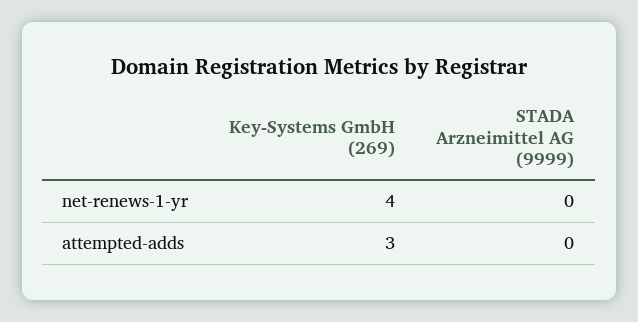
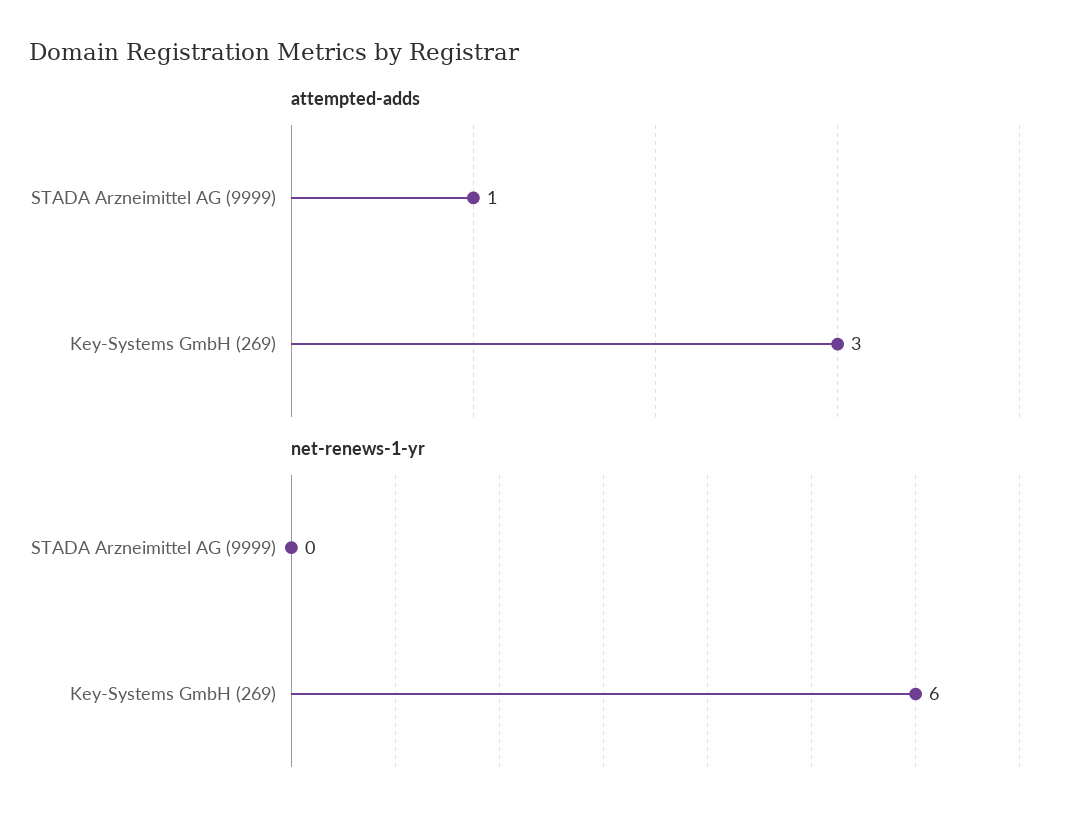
  {
    "net-renews-1-yr": {
-     "Key-Systems GmbH (269)": 4,
+     "Key-Systems GmbH (269)": 6,
      "STADA Arzneimittel AG (9999)": 0
    },
    "attempted-adds": {
      "Key-Systems GmbH (269)": 3,
-     "STADA Arzneimittel AG (9999)": 0
+     "STADA Arzneimittel AG (9999)": 1
    }
  }

